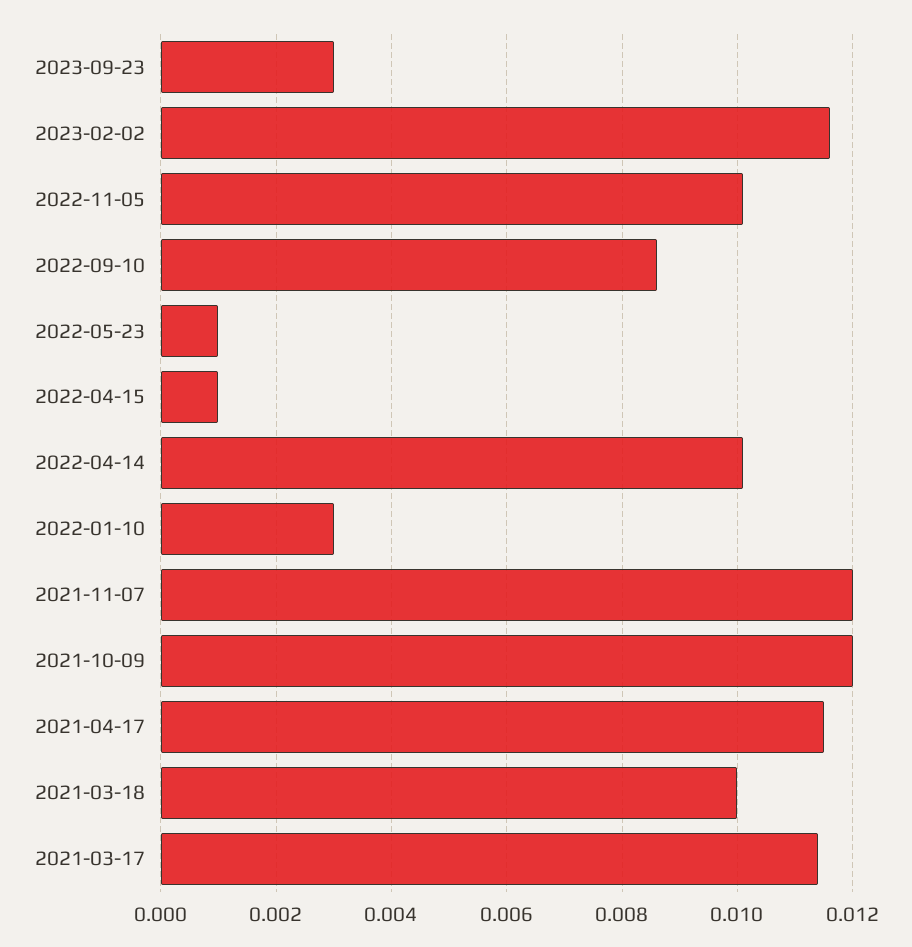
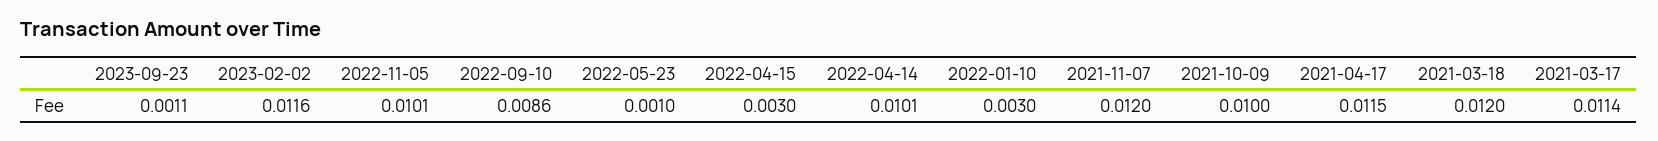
  {
-   "2023-09-23": 0.003,
+   "2023-09-23": 0.0011,
    "2023-02-02": 0.0116,
    "2022-11-05": 0.0101,
    "2022-09-10": 0.0086,
    "2022-05-23": 0.001,
-   "2022-04-15": 0.001,
+   "2022-04-15": 0.003,
    "2022-04-14": 0.0101,
    "2022-01-10": 0.003,
    "2021-11-07": 0.012,
-   "2021-10-09": 0.012,
+   "2021-10-09": 0.01,
    "2021-04-17": 0.0115,
-   "2021-03-18": 0.01,
+   "2021-03-18": 0.012,
    "2021-03-17": 0.0114
  }

